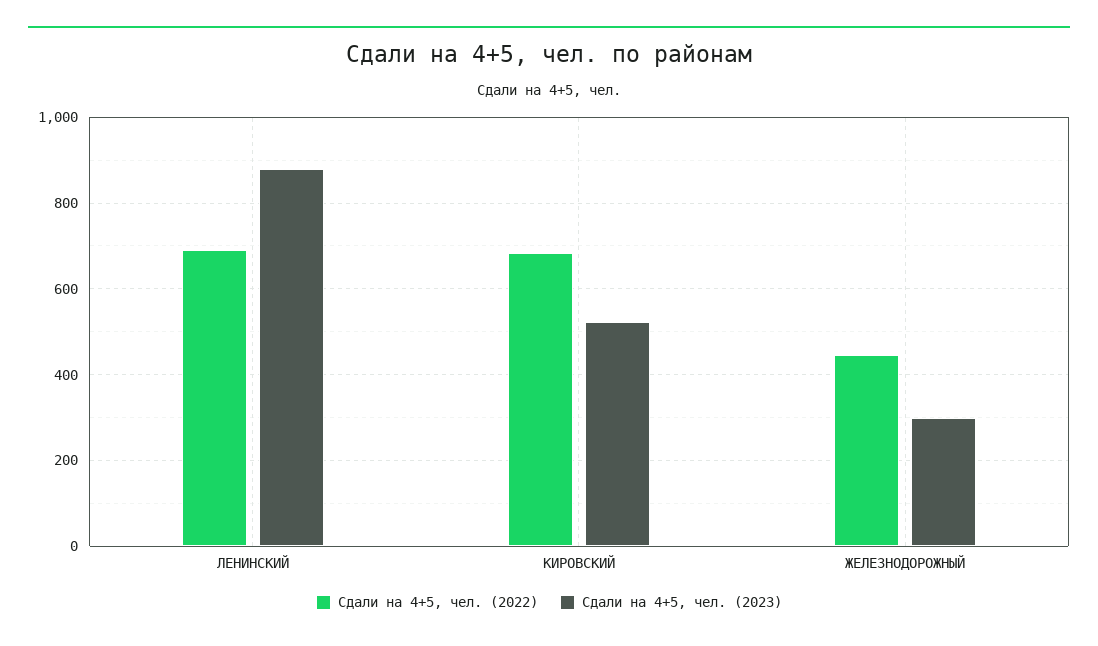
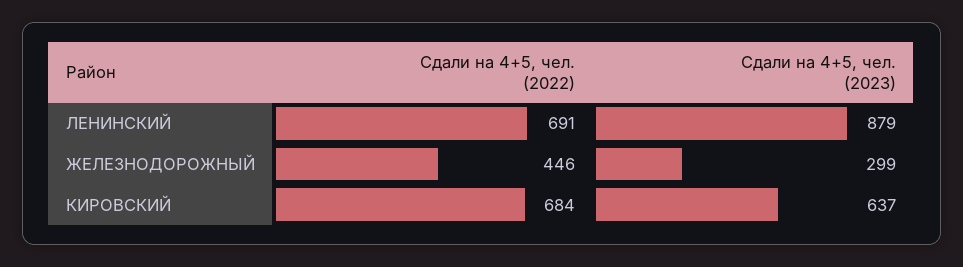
  {
    "Сдали на 4+5, чел. (2022)": {
      "ЛЕНИНСКИЙ": 691,
      "КИРОВСКИЙ": 684,
      "ЖЕЛЕЗНОДОРОЖНЫЙ": 446
    },
    "Сдали на 4+5, чел. (2023)": {
      "ЛЕНИНСКИЙ": 879,
-     "КИРОВСКИЙ": 520,
+     "КИРОВСКИЙ": 637,
      "ЖЕЛЕЗНОДОРОЖНЫЙ": 299
    }
  }

